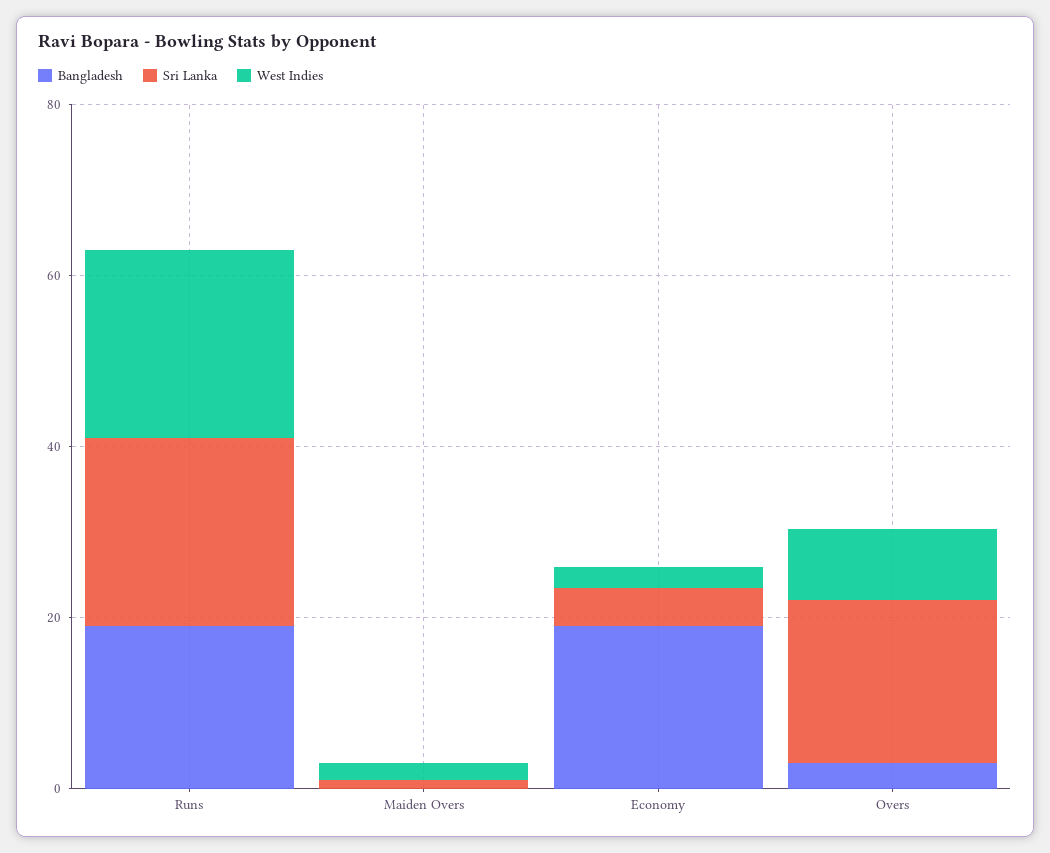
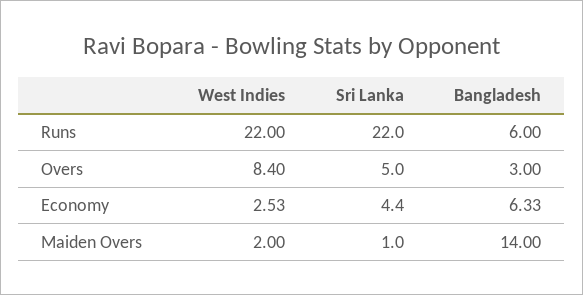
  {
    "Bangladesh": {
-     "Runs": 20,
+     "Runs": 6,
-     "Maiden Overs": 0,
+     "Maiden Overs": 14,
-     "Economy": 20,
+     "Economy": 6.33,
      "Overs": 3
    },
    "Sri Lanka": {
      "Runs": 22,
      "Maiden Overs": 1,
      "Economy": 4.4,
-     "Overs": 20
+     "Overs": 5
    },
    "West Indies": {
      "Runs": 22,
      "Maiden Overs": 2,
      "Economy": 2.53,
      "Overs": 8.4
    }
  }

